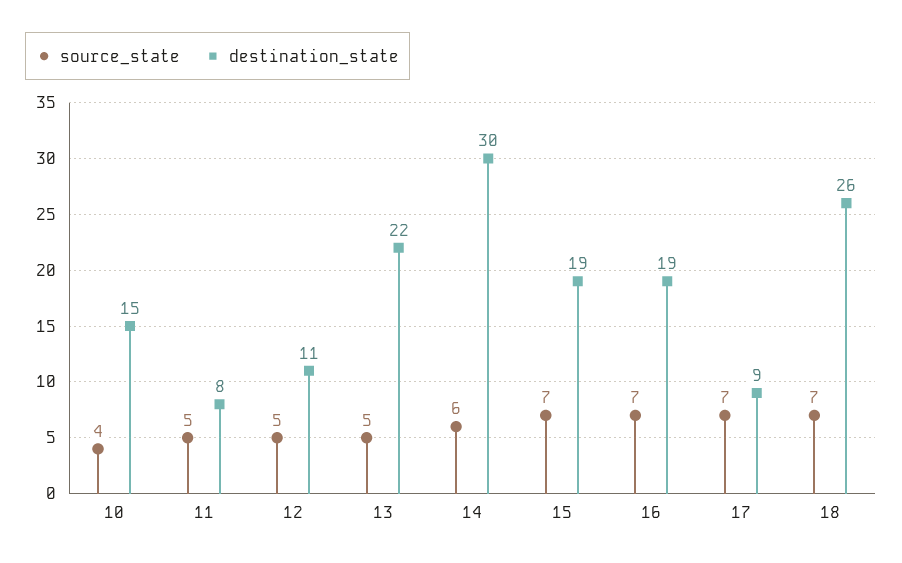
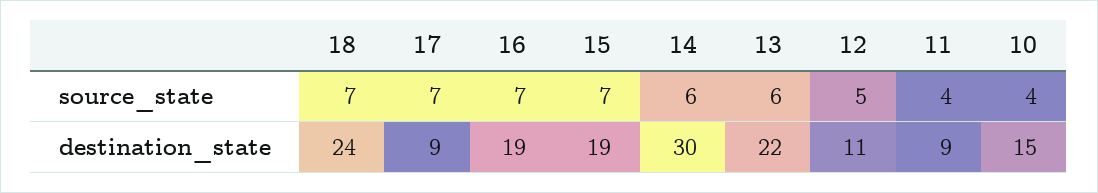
  {
    "source_state": {
      "10": 4,
-     "11": 5,
+     "11": 4,
      "12": 5,
-     "13": 5,
+     "13": 6,
      "14": 6,
      "15": 7,
      "16": 7,
      "17": 7,
      "18": 7
    },
    "destination_state": {
      "10": 15,
-     "11": 8,
+     "11": 9,
      "12": 11,
      "13": 22,
      "14": 30,
      "15": 19,
      "16": 19,
      "17": 9,
-     "18": 26
+     "18": 24
    }
  }

